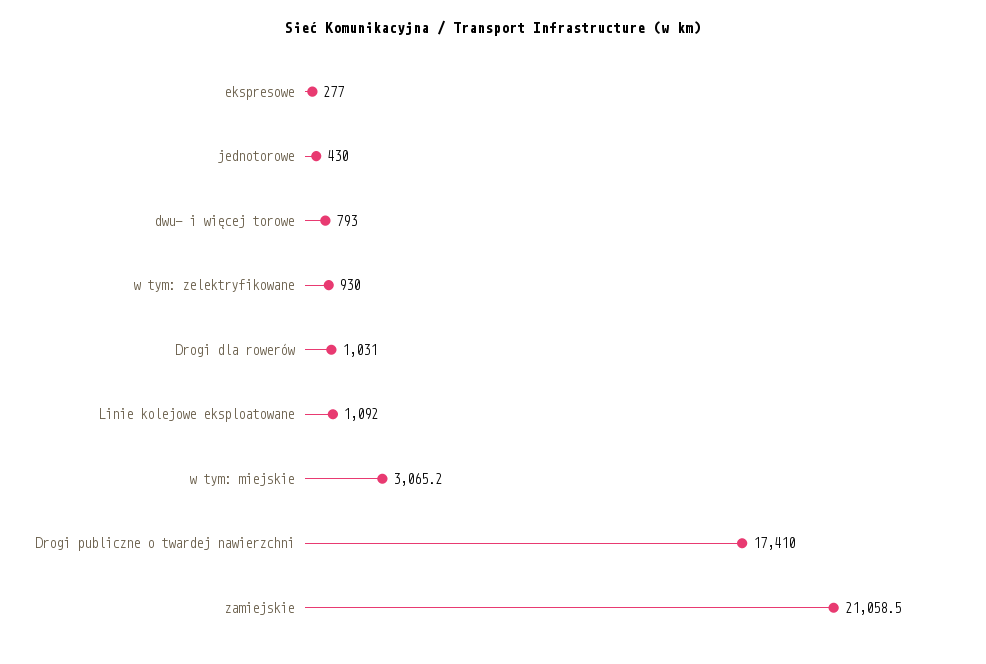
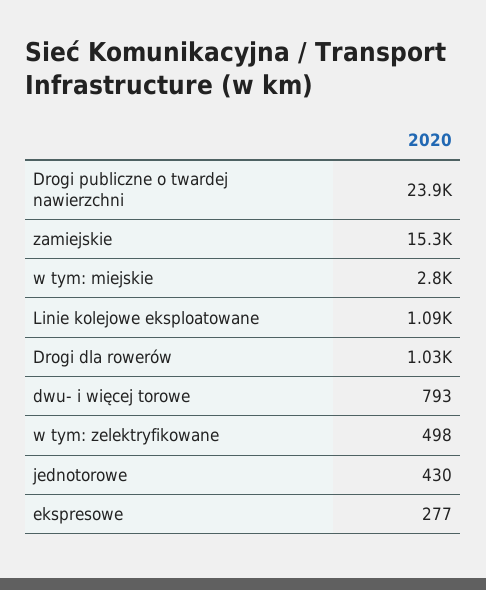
  {
    "ekspresowe": 277,
    "jednotorowe": 430,
    "dwu- i więcej torowe": 793,
-   "w tym: zelektryfikowane": 930,
+   "w tym: zelektryfikowane": 498,
    "Drogi dla rowerów": 1031,
    "Linie kolejowe eksploatowane": 1092,
-   "w tym: miejskie": 3065.2,
+   "w tym: miejskie": 2800,
-   "Drogi publiczne o twardej nawierzchni": 17410,
+   "Drogi publiczne o twardej nawierzchni": 23900,
-   "zamiejskie": 21058.5
+   "zamiejskie": 15300
  }

